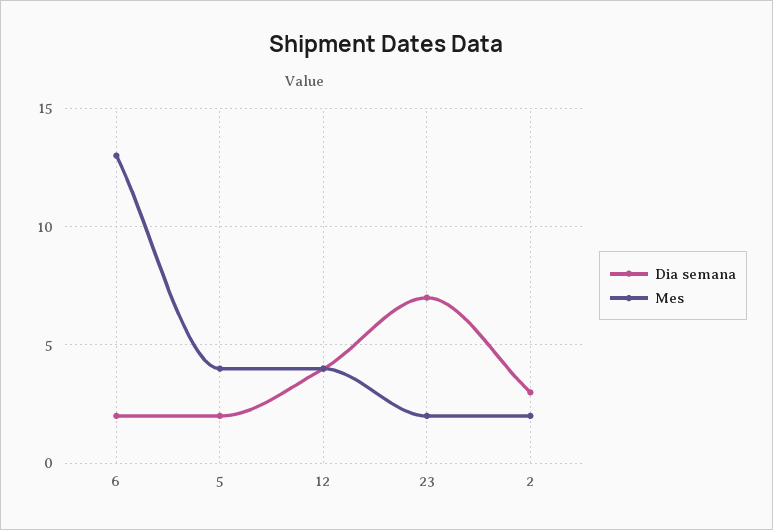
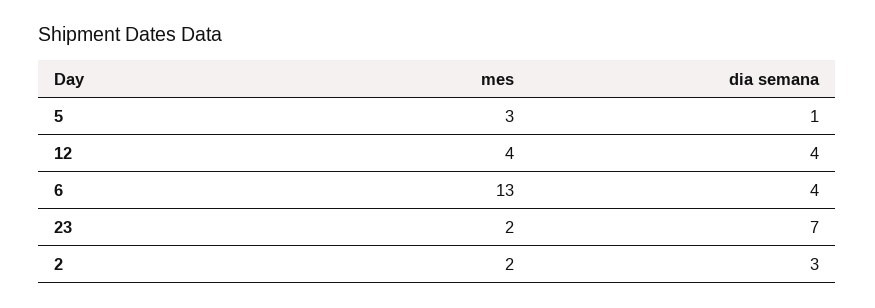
  {
    "Dia semana": {
-     "6": 2,
+     "6": 4,
-     "5": 2,
+     "5": 1,
      "12": 4,
      "23": 7,
      "2": 3
    },
    "Mes": {
      "6": 13,
-     "5": 4,
+     "5": 3,
      "12": 4,
      "23": 2,
      "2": 2
    }
  }

